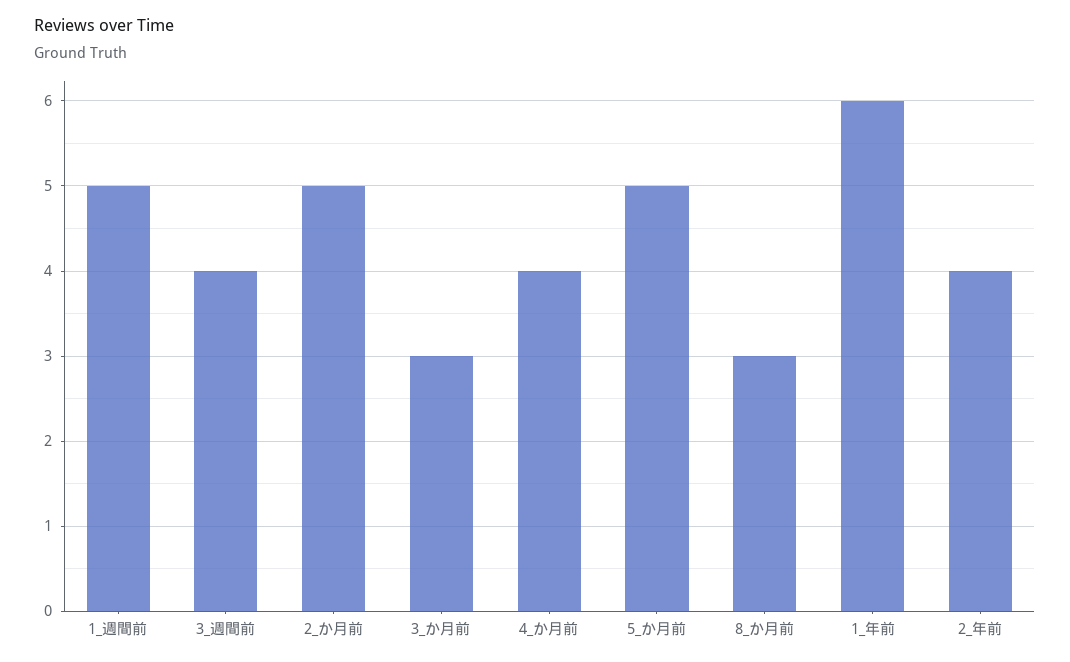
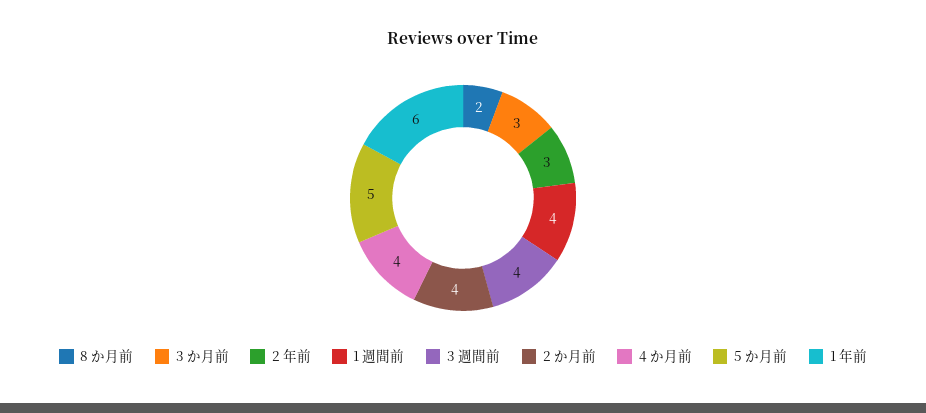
  {
-   "1_週間前": 5,
+   "1_週間前": 4,
    "3_週間前": 4,
-   "2_か月前": 5,
+   "2_か月前": 4,
    "3_か月前": 3,
    "4_か月前": 4,
    "5_か月前": 5,
-   "8_か月前": 3,
+   "8_か月前": 2,
    "1_年前": 6,
-   "2_年前": 4
+   "2_年前": 3
  }

